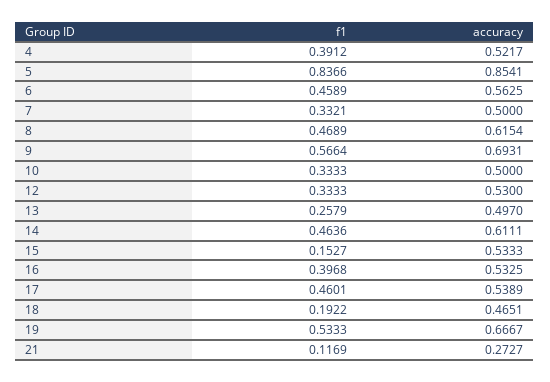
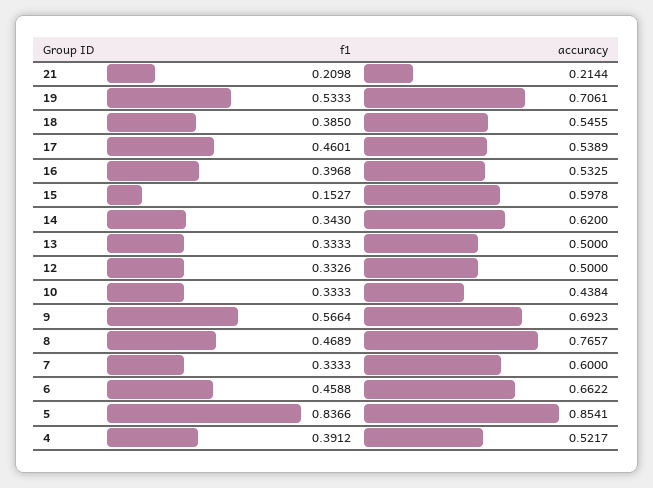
  {
    "f1": {
      "4": 0.3912,
      "5": 0.8366,
-     "6": 0.4589,
+     "6": 0.4588,
-     "7": 0.3321,
+     "7": 0.3333,
      "8": 0.4689,
      "9": 0.5664,
      "10": 0.3333,
-     "12": 0.3333,
+     "12": 0.3326,
-     "13": 0.2579,
+     "13": 0.3333,
-     "14": 0.4636,
+     "14": 0.343,
      "15": 0.1527,
      "16": 0.3968,
      "17": 0.4601,
-     "18": 0.1922,
+     "18": 0.385,
      "19": 0.5333,
-     "21": 0.1169
+     "21": 0.2098
    },
    "accuracy": {
      "4": 0.5217,
      "5": 0.8541,
-     "6": 0.5625,
+     "6": 0.6622,
-     "7": 0.5,
+     "7": 0.6,
-     "8": 0.6154,
+     "8": 0.7657,
-     "9": 0.6931,
+     "9": 0.6923,
-     "10": 0.5,
+     "10": 0.4384,
-     "12": 0.53,
+     "12": 0.5,
-     "13": 0.497,
+     "13": 0.5,
-     "14": 0.6111,
+     "14": 0.62,
-     "15": 0.5333,
+     "15": 0.5978,
      "16": 0.5325,
      "17": 0.5389,
-     "18": 0.4651,
+     "18": 0.5455,
-     "19": 0.6667,
+     "19": 0.7061,
-     "21": 0.2727
+     "21": 0.2144
    }
  }

